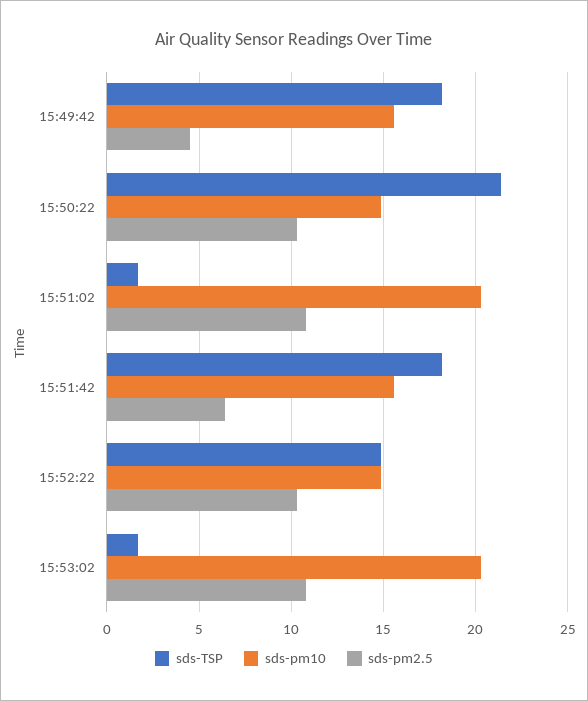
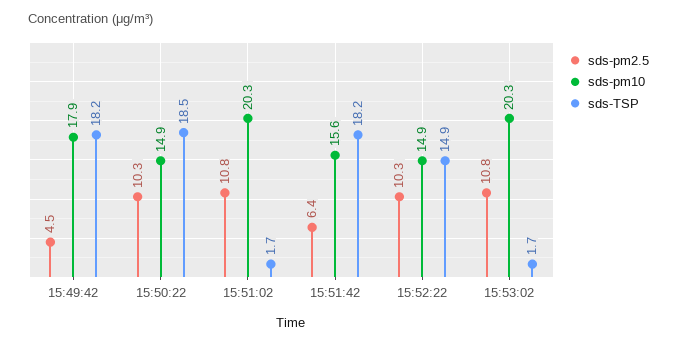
  {
    "sds-TSP": {
      "15:49:42": 18.2,
-     "15:50:22": 21.5,
+     "15:50:22": 18.5,
      "15:51:02": 1.7,
      "15:51:42": 18.2,
      "15:52:22": 14.9,
      "15:53:02": 1.7
    },
    "sds-pm10": {
-     "15:49:42": 15.5,
+     "15:49:42": 17.9,
      "15:50:22": 14.9,
      "15:51:02": 20.3,
      "15:51:42": 15.6,
      "15:52:22": 14.9,
      "15:53:02": 20.3
    },
    "sds-pm2.5": {
      "15:49:42": 4.5,
      "15:50:22": 10.3,
      "15:51:02": 10.8,
      "15:51:42": 6.4,
      "15:52:22": 10.3,
      "15:53:02": 10.8
    }
  }

